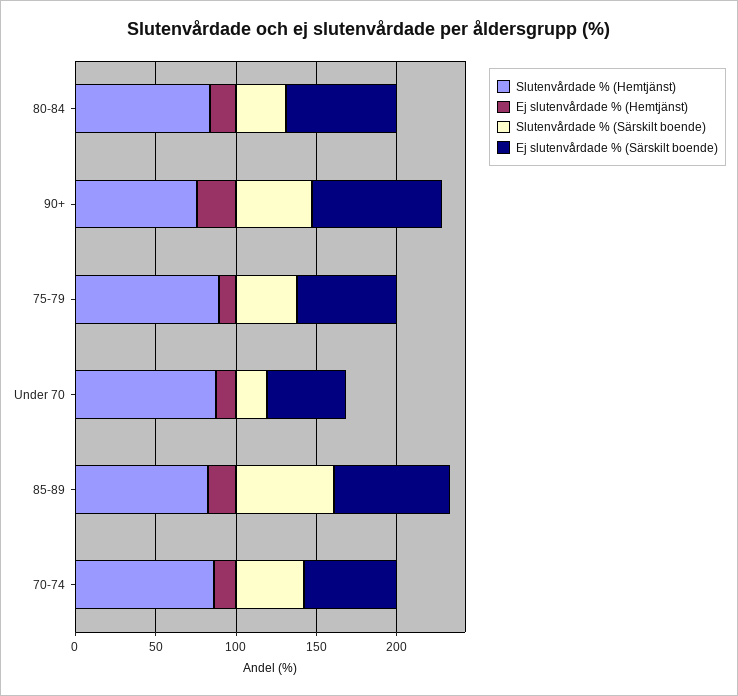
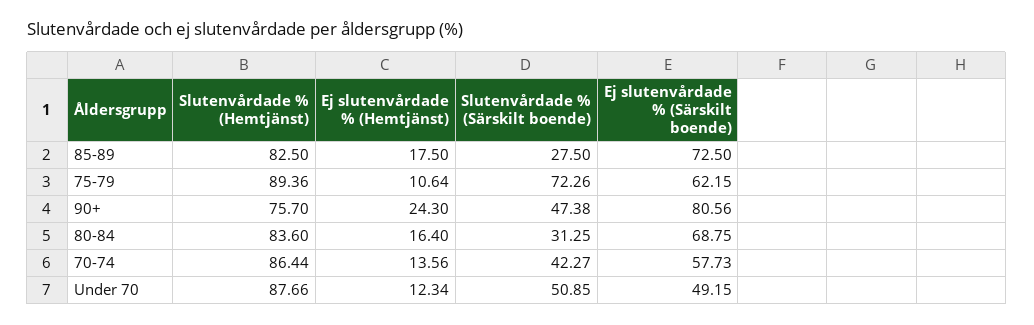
  {
    "Slutenvårdade % (Hemtjänst)": {
      "80-84": 83.6,
      "90+": 75.7,
      "75-79": 89.36,
      "Under 70": 87.66,
      "85-89": 82.5,
      "70-74": 86.44
    },
    "Ej slutenvårdade % (Hemtjänst)": {
      "80-84": 16.4,
      "90+": 24.3,
      "75-79": 10.64,
      "Under 70": 12.34,
      "85-89": 17.5,
      "70-74": 13.56
    },
    "Slutenvårdade % (Särskilt boende)": {
      "80-84": 31.25,
      "90+": 47.38,
-     "75-79": 40,
+     "75-79": 72.26,
-     "Under 70": 20,
+     "Under 70": 50.85,
-     "85-89": 60,
+     "85-89": 27.5,
      "70-74": 42.27
    },
    "Ej slutenvårdade % (Särskilt boende)": {
      "80-84": 68.75,
      "90+": 80.56,
      "75-79": 62.15,
      "Under 70": 49.15,
      "85-89": 72.5,
      "70-74": 57.73
    }
  }

